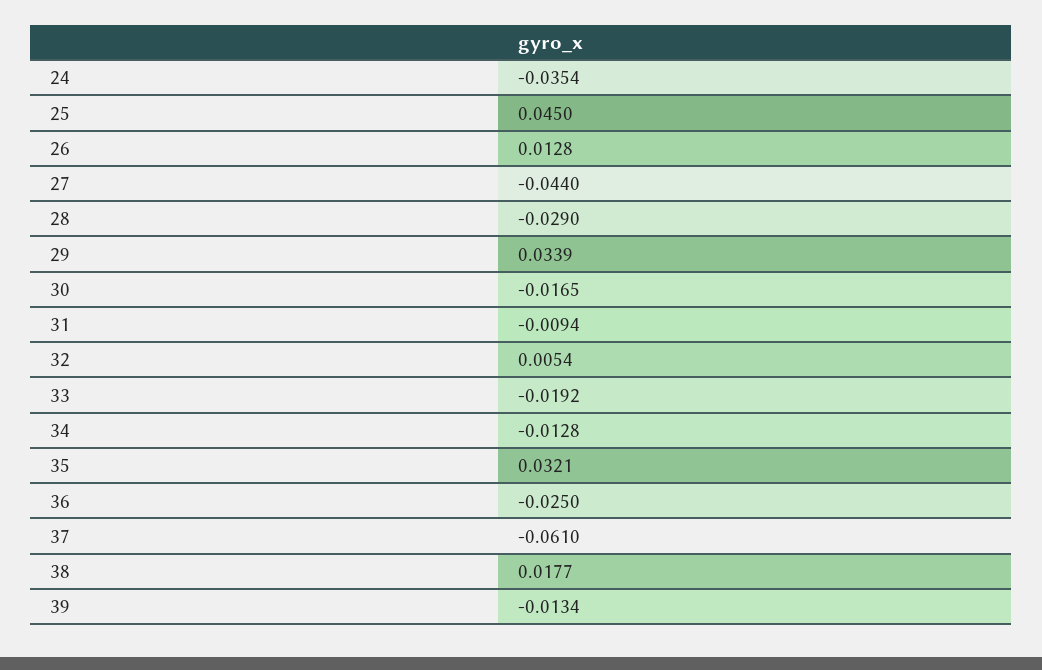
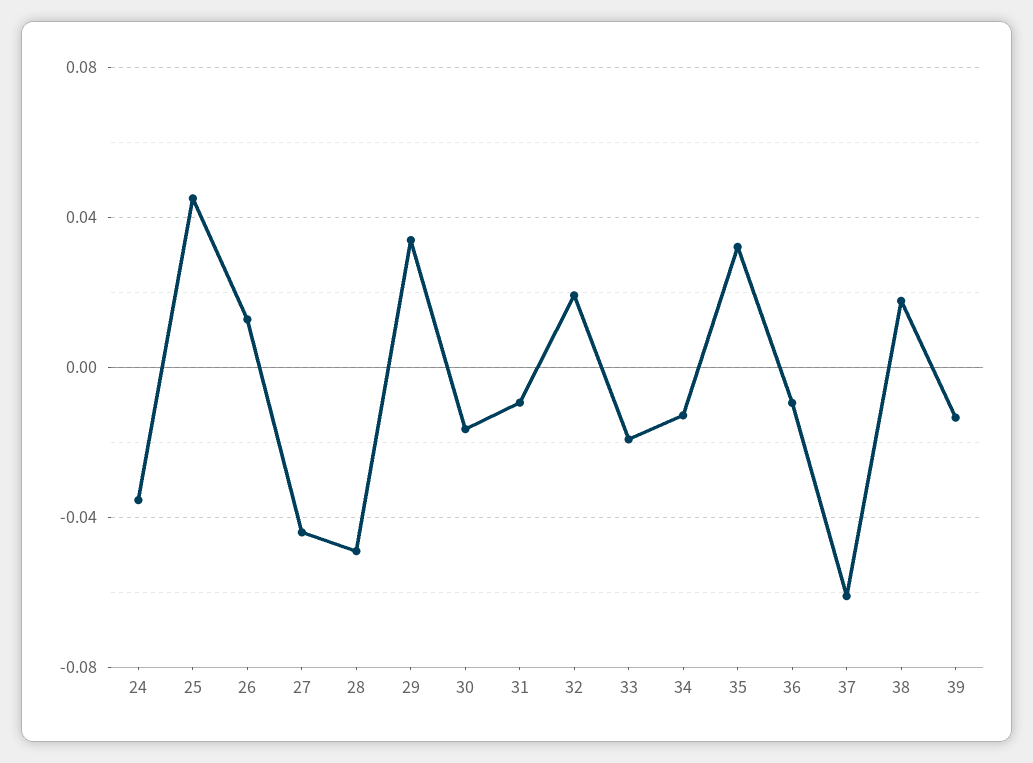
  {
    "24": -0.0354,
    "25": 0.045,
    "26": 0.0128,
    "27": -0.044,
-   "28": -0.029,
+   "28": -0.05,
    "29": 0.0339,
    "30": -0.0165,
    "31": -0.0094,
-   "32": 0.0054,
+   "32": 0.02,
    "33": -0.0192,
    "34": -0.0128,
    "35": 0.0321,
-   "36": -0.025,
+   "36": -0.01,
    "37": -0.061,
    "38": 0.0177,
    "39": -0.0134
  }

